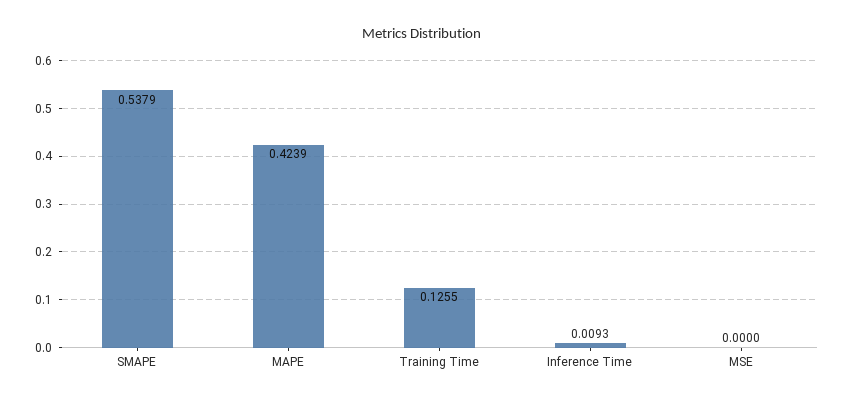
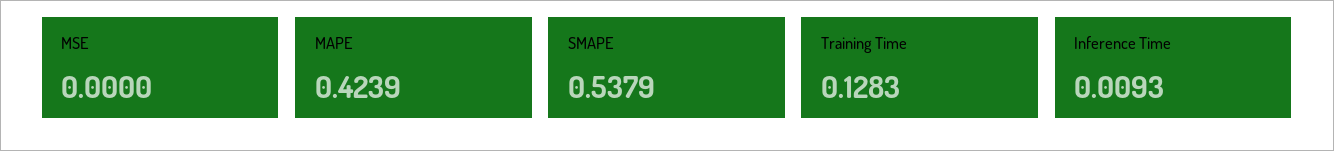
  {
    "SMAPE": 0.5379,
    "MAPE": 0.4239,
-   "Training Time": 0.1255,
+   "Training Time": 0.1283,
    "Inference Time": 0.0093,
    "MSE": 0
  }

